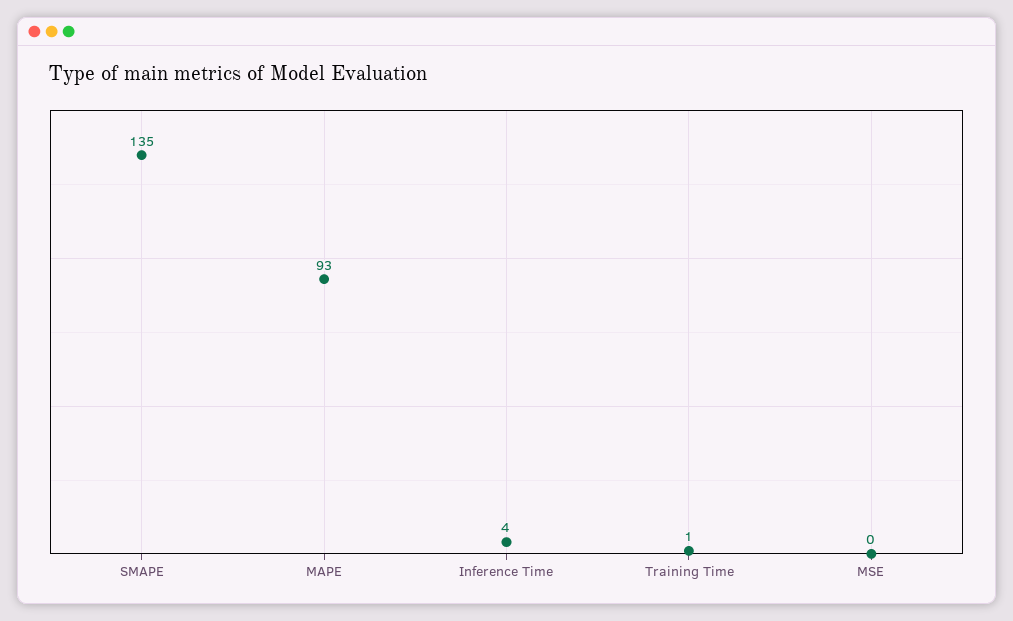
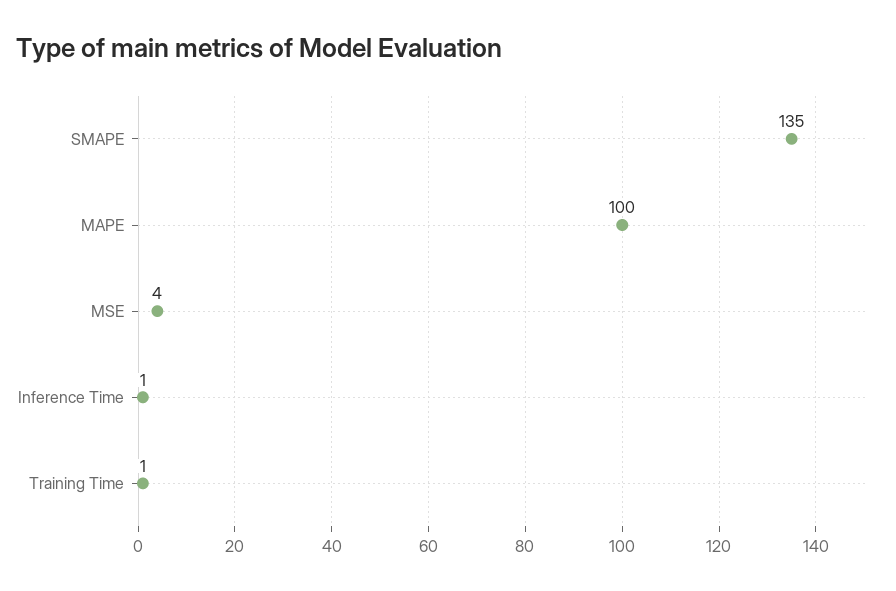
  {
    "SMAPE": 135,
-   "MAPE": 93,
+   "MAPE": 100,
-   "Inference Time": 4,
+   "Inference Time": 1,
    "Training Time": 1,
-   "MSE": 0
+   "MSE": 4
  }

